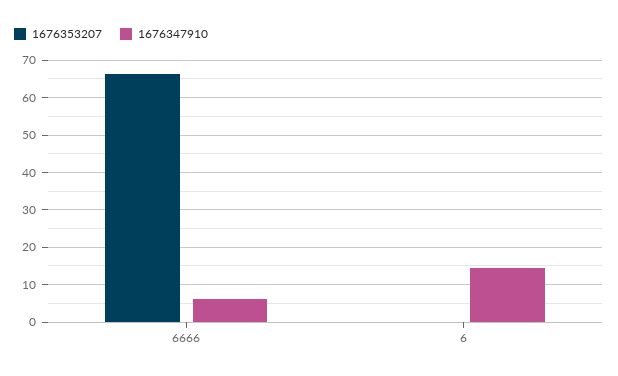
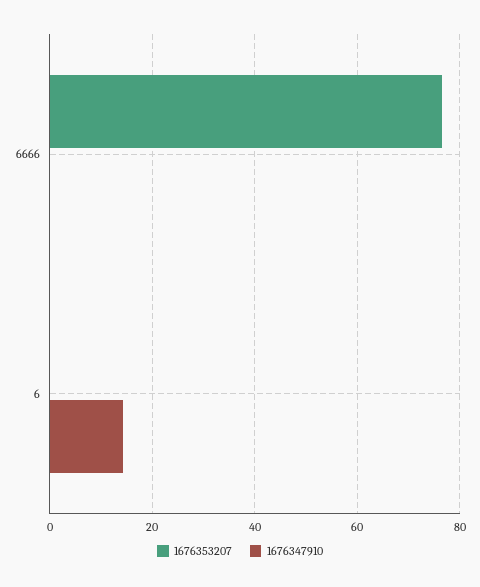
  {
    "1676353207": {
-     "6666": 66,
+     "6666": 76,
      "6": 0
    },
    "1676347910": {
-     "6666": 6,
+     "6666": 0,
      "6": 14
    }
  }

